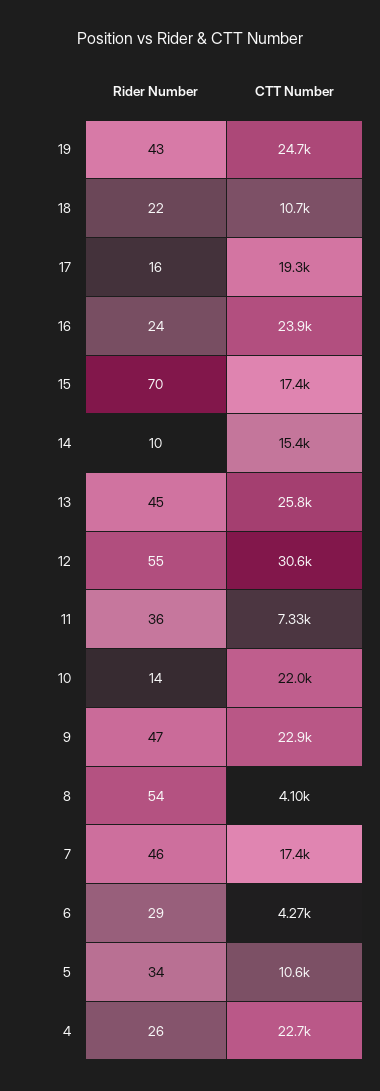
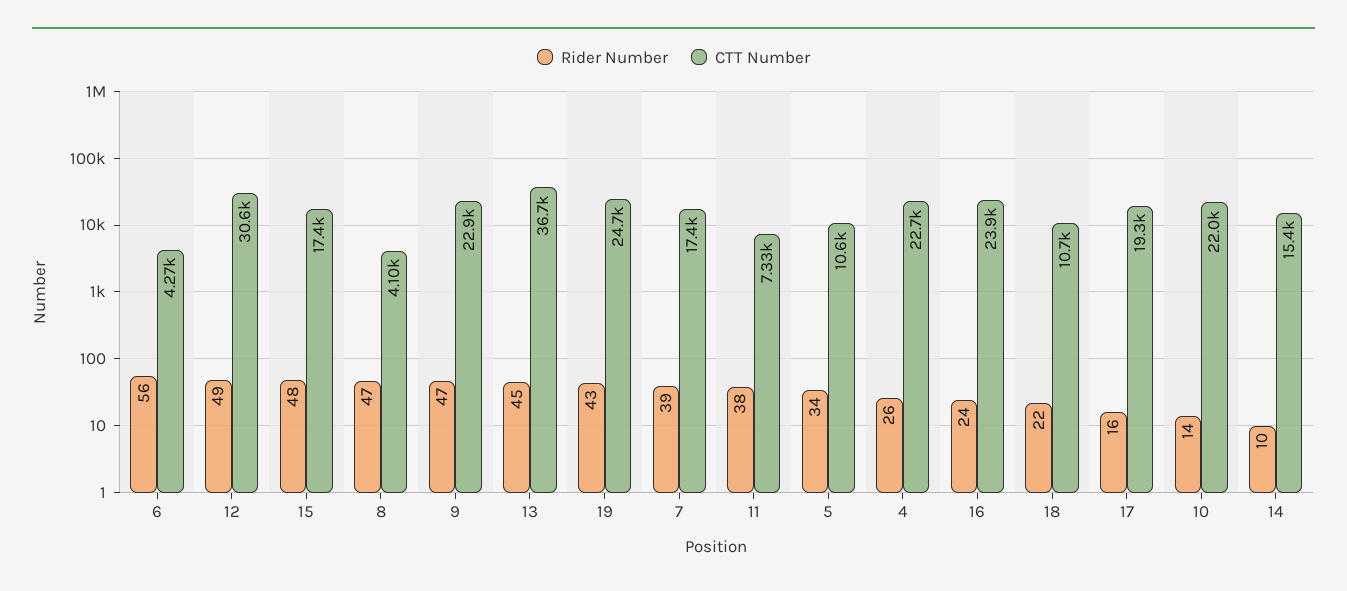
  {
    "Rider Number": {
      "19": 43,
      "18": 22,
      "17": 16,
      "16": 24,
-     "15": 70,
+     "15": 48,
      "14": 10,
      "13": 45,
-     "12": 55,
+     "12": 49,
-     "11": 36,
+     "11": 38,
      "10": 14,
      "9": 47,
-     "8": 54,
+     "8": 47,
-     "7": 46,
+     "7": 39,
-     "6": 29,
+     "6": 56,
      "5": 34,
      "4": 26
    },
    "CTT Number": {
      "19": 24700,
      "18": 10700,
      "17": 19300,
      "16": 23900,
      "15": 17400,
      "14": 15400,
-     "13": 25800,
+     "13": 36700,
      "12": 30600,
      "11": 7330,
      "10": 22000,
      "9": 22900,
      "8": 4100,
      "7": 17400,
      "6": 4270,
      "5": 10600,
      "4": 22700
    }
  }

